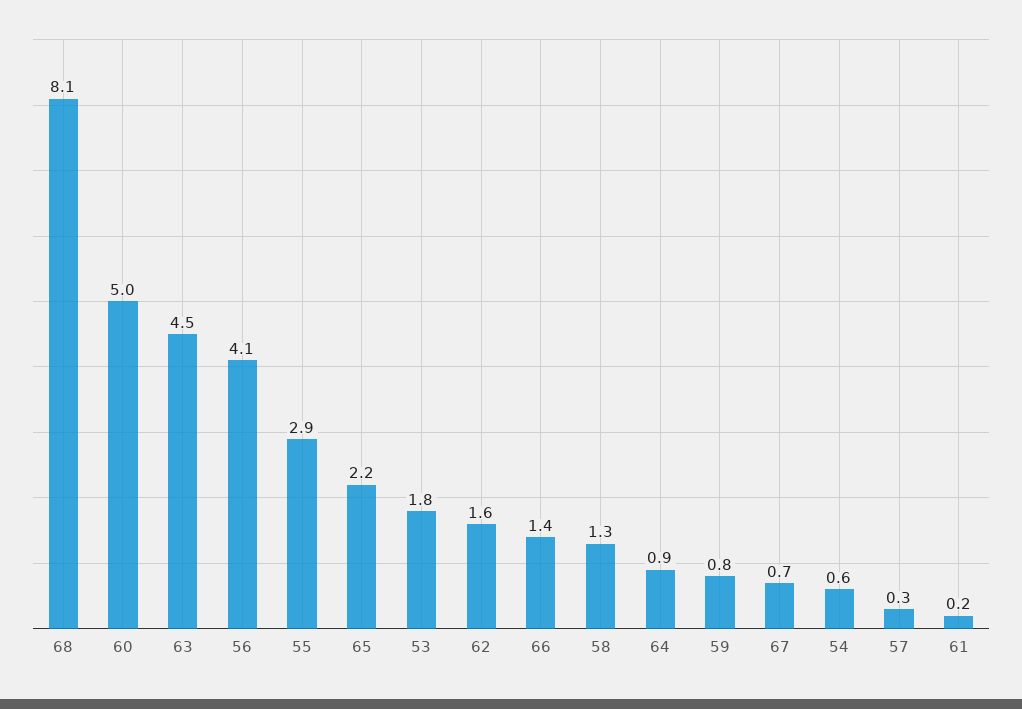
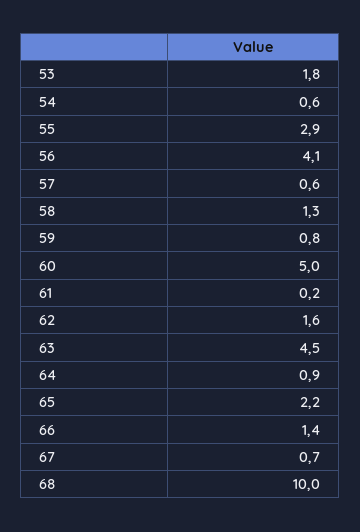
  {
-   "68": 8.1,
+   "68": 10,
    "60": 5,
    "63": 4.5,
    "56": 4.1,
    "55": 2.9,
    "65": 2.2,
    "53": 1.8,
    "62": 1.6,
    "66": 1.4,
    "58": 1.3,
    "64": 0.9,
    "59": 0.8,
    "67": 0.7,
    "54": 0.6,
-   "57": 0.3,
+   "57": 0.6,
    "61": 0.2
  }

